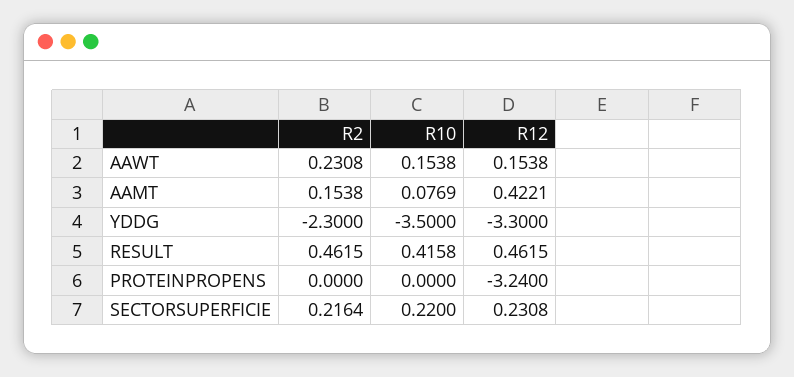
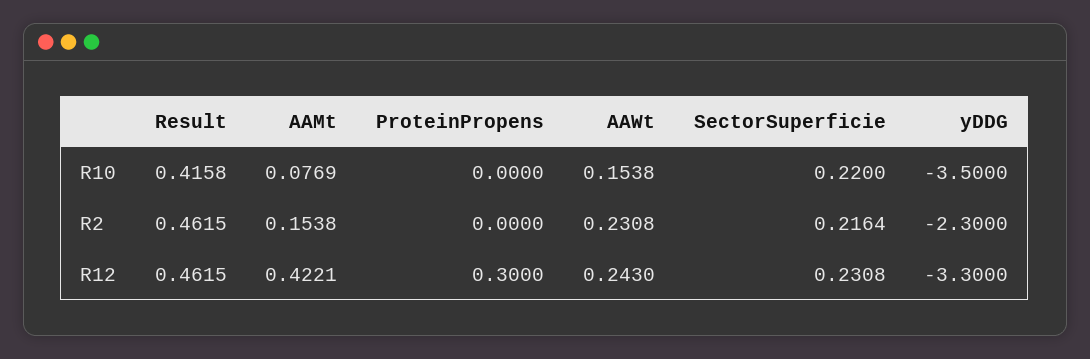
  {
    "R2": {
      "AAWT": 0.2308,
      "AAMT": 0.1538,
      "YDDG": -2.3,
      "RESULT": 0.4615,
      "PROTEINPROPENS": 0,
      "SECTORSUPERFICIE": 0.2164
    },
    "R10": {
      "AAWT": 0.1538,
      "AAMT": 0.0769,
      "YDDG": -3.5,
      "RESULT": 0.4158,
      "PROTEINPROPENS": 0,
      "SECTORSUPERFICIE": 0.22
    },
    "R12": {
-     "AAWT": 0.1538,
+     "AAWT": 0.243,
      "AAMT": 0.4221,
      "YDDG": -3.3,
      "RESULT": 0.4615,
-     "PROTEINPROPENS": -3.24,
+     "PROTEINPROPENS": 0.3,
      "SECTORSUPERFICIE": 0.2308
    }
  }

